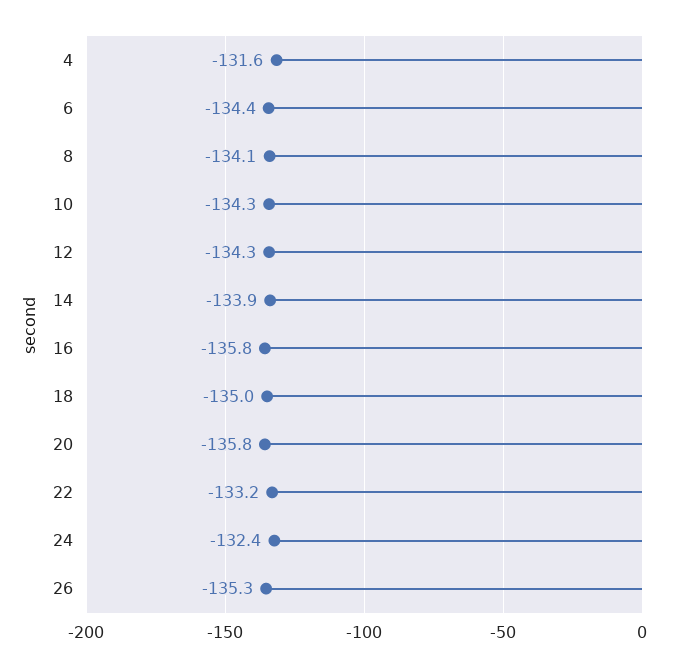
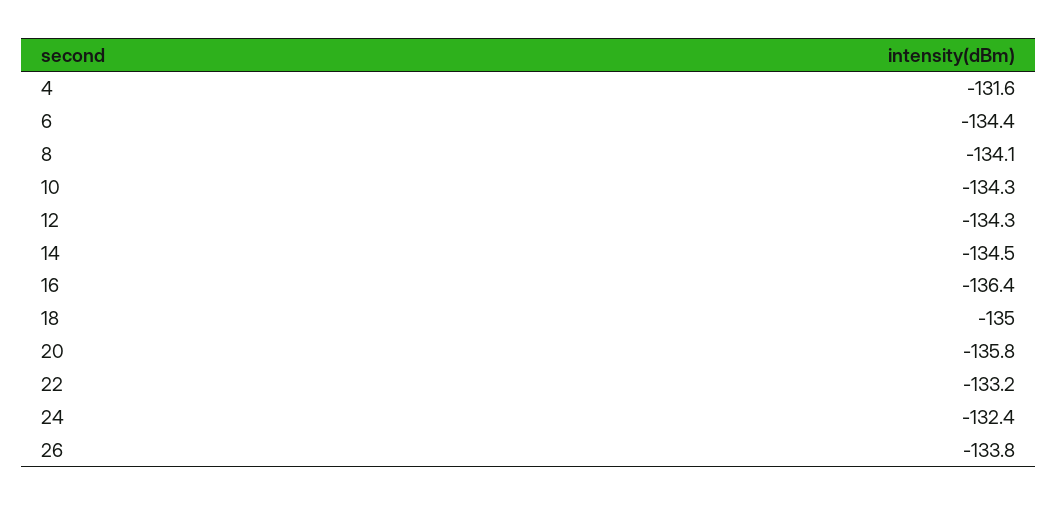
  {
    "4": -131.6,
    "6": -134.4,
    "8": -134.1,
    "10": -134.3,
    "12": -134.3,
-   "14": -133.9,
+   "14": -134.5,
-   "16": -135.8,
+   "16": -136.4,
    "18": -135,
    "20": -135.8,
    "22": -133.2,
    "24": -132.4,
-   "26": -135.3
+   "26": -133.8
  }

